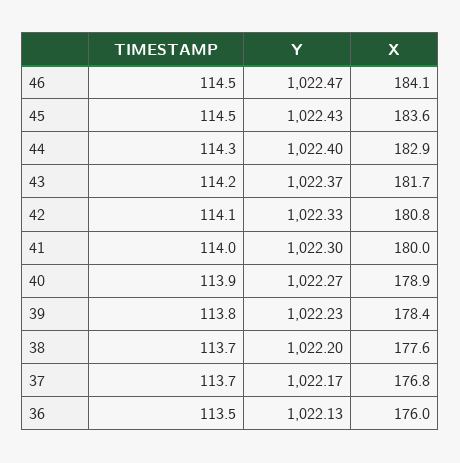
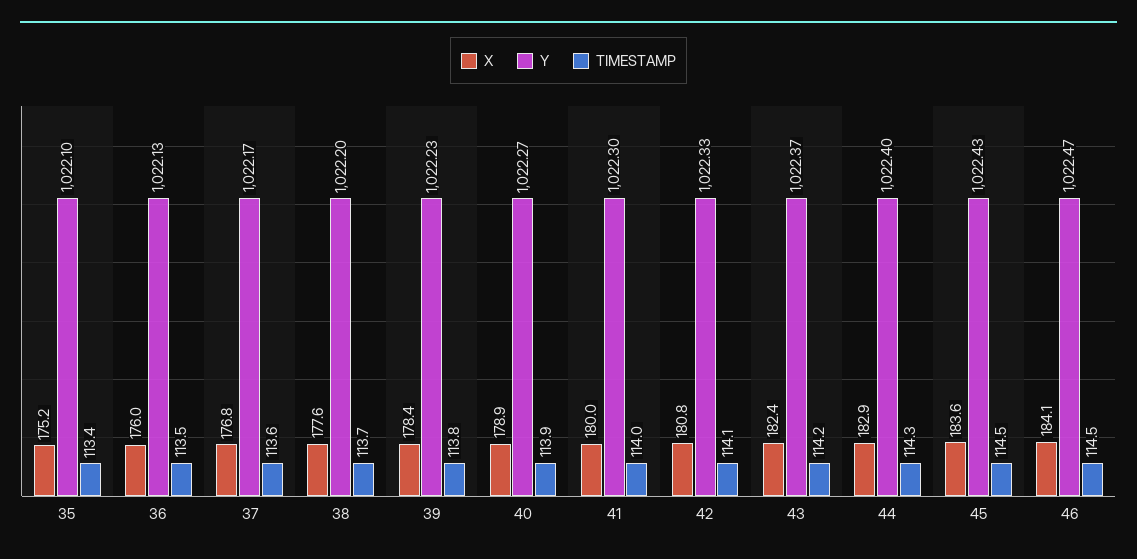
  {
    "TIMESTAMP": {
      "46": 114.5,
      "45": 114.5,
      "44": 114.3,
      "43": 114.2,
      "42": 114.1,
      "41": 114,
      "40": 113.9,
      "39": 113.8,
      "38": 113.7,
-     "37": 113.7,
+     "37": 113.6,
-     "36": 113.5
+     "36": 113.5,
+     "35": 113.4
    },
    "Y": {
      "46": 1022.47,
      "45": 1022.43,
      "44": 1022.4,
      "43": 1022.37,
      "42": 1022.33,
      "41": 1022.3,
      "40": 1022.27,
      "39": 1022.23,
      "38": 1022.2,
      "37": 1022.17,
-     "36": 1022.13
+     "36": 1022.13,
+     "35": 1022.1
    },
    "X": {
      "46": 184.1,
      "45": 183.6,
      "44": 182.9,
-     "43": 181.7,
+     "43": 182.4,
      "42": 180.8,
      "41": 180,
      "40": 178.9,
      "39": 178.4,
      "38": 177.6,
      "37": 176.8,
-     "36": 176
+     "36": 176,
+     "35": 175.2
    }
  }

